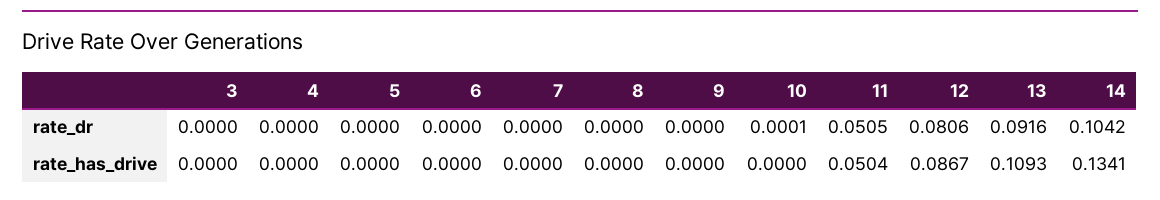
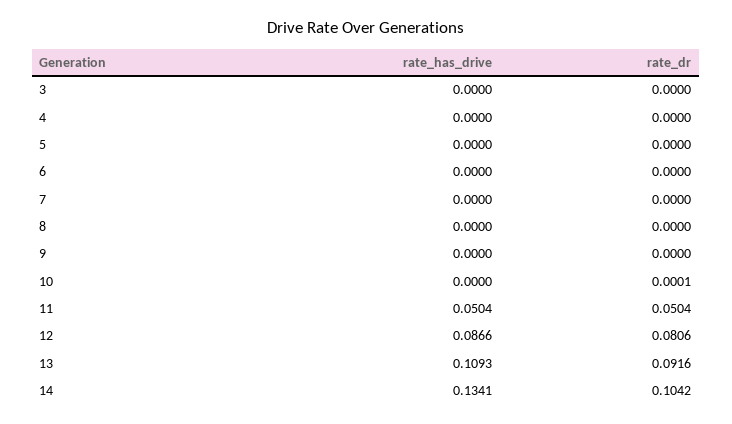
  {
    "3": {
      "rate_dr": 0,
      "rate_has_drive": 0
    },
    "4": {
      "rate_dr": 0,
      "rate_has_drive": 0
    },
    "5": {
      "rate_dr": 0,
      "rate_has_drive": 0
    },
    "6": {
      "rate_dr": 0,
      "rate_has_drive": 0
    },
    "7": {
      "rate_dr": 0,
      "rate_has_drive": 0
    },
    "8": {
      "rate_dr": 0,
      "rate_has_drive": 0
    },
    "9": {
      "rate_dr": 0,
      "rate_has_drive": 0
    },
    "10": {
      "rate_dr": 0.0001,
      "rate_has_drive": 0
    },
    "11": {
-     "rate_dr": 0.0505,
+     "rate_dr": 0.0504,
      "rate_has_drive": 0.0504
    },
    "12": {
      "rate_dr": 0.0806,
-     "rate_has_drive": 0.0867
+     "rate_has_drive": 0.0866
    },
    "13": {
      "rate_dr": 0.0916,
      "rate_has_drive": 0.1093
    },
    "14": {
      "rate_dr": 0.1042,
      "rate_has_drive": 0.1341
    }
  }

